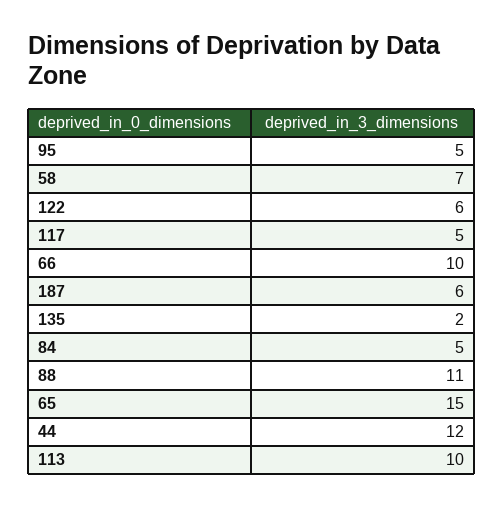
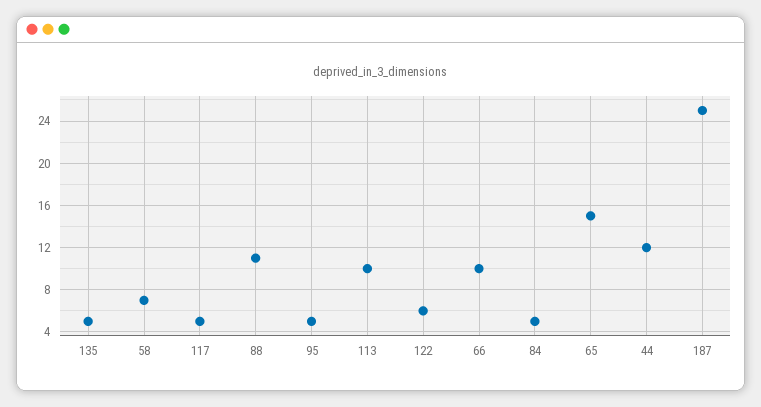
  {
    "95": 5,
    "58": 7,
    "122": 6,
    "117": 5,
    "66": 10,
-   "187": 6,
+   "187": 25,
-   "135": 2,
+   "135": 5,
    "84": 5,
    "88": 11,
    "65": 15,
    "44": 12,
    "113": 10
  }

